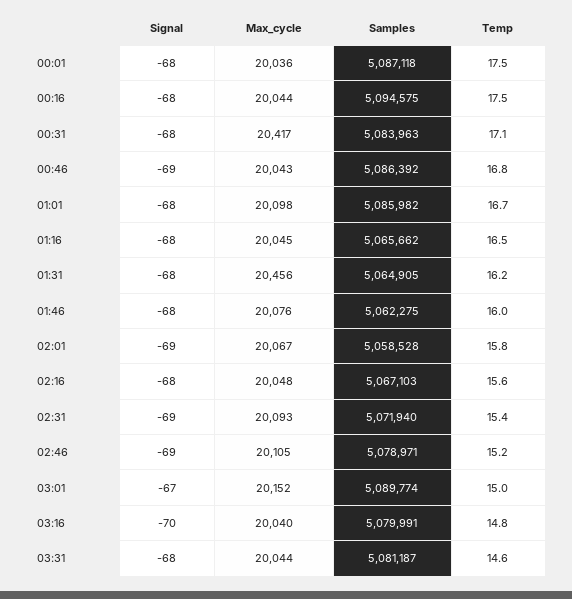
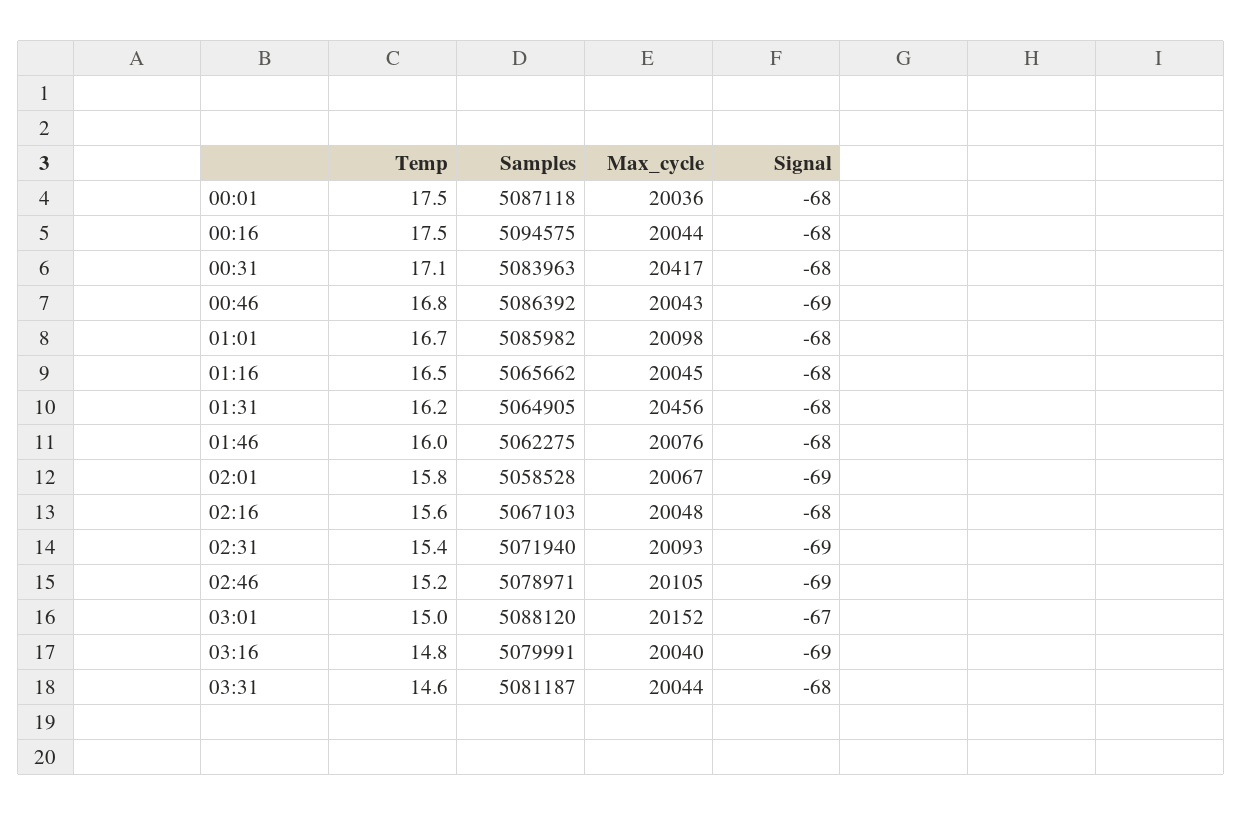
  {
    "Signal": {
      "00:01": -68,
      "00:16": -68,
      "00:31": -68,
      "00:46": -69,
      "01:01": -68,
      "01:16": -68,
      "01:31": -68,
      "01:46": -68,
      "02:01": -69,
      "02:16": -68,
      "02:31": -69,
      "02:46": -69,
      "03:01": -67,
-     "03:16": -70,
+     "03:16": -69,
      "03:31": -68
    },
    "Max_cycle": {
      "00:01": 20036,
      "00:16": 20044,
      "00:31": 20417,
      "00:46": 20043,
      "01:01": 20098,
      "01:16": 20045,
      "01:31": 20456,
      "01:46": 20076,
      "02:01": 20067,
      "02:16": 20048,
      "02:31": 20093,
      "02:46": 20105,
      "03:01": 20152,
      "03:16": 20040,
      "03:31": 20044
    },
    "Samples": {
      "00:01": 5087118,
      "00:16": 5094575,
      "00:31": 5083963,
      "00:46": 5086392,
      "01:01": 5085982,
      "01:16": 5065662,
      "01:31": 5064905,
      "01:46": 5062275,
      "02:01": 5058528,
      "02:16": 5067103,
      "02:31": 5071940,
      "02:46": 5078971,
-     "03:01": 5089774,
+     "03:01": 5088120,
      "03:16": 5079991,
      "03:31": 5081187
    },
    "Temp": {
      "00:01": 17.5,
      "00:16": 17.5,
      "00:31": 17.1,
      "00:46": 16.8,
      "01:01": 16.7,
      "01:16": 16.5,
      "01:31": 16.2,
      "01:46": 16,
      "02:01": 15.8,
      "02:16": 15.6,
      "02:31": 15.4,
      "02:46": 15.2,
      "03:01": 15,
      "03:16": 14.8,
      "03:31": 14.6
    }
  }

